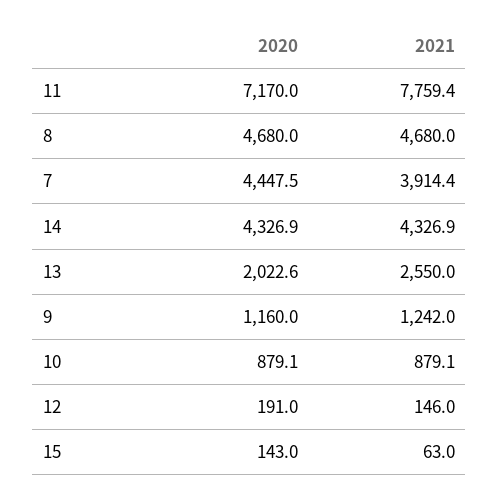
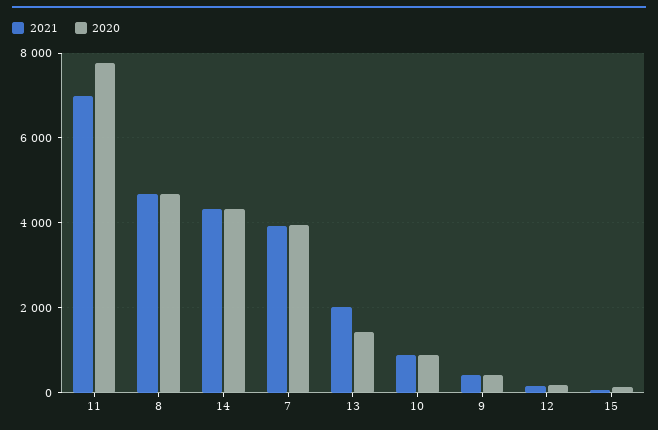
  {
    "2020": {
-     "11": 7170,
+     "11": 7800,
      "8": 4680,
-     "7": 4447.5,
+     "7": 4000,
      "14": 4326.9,
-     "13": 2022.6,
+     "13": 1400,
-     "9": 1160,
+     "9": 400,
      "10": 879.1,
      "12": 191,
      "15": 143
    },
    "2021": {
-     "11": 7759.4,
+     "11": 7000,
      "8": 4680,
      "7": 3914.4,
      "14": 4326.9,
-     "13": 2550,
+     "13": 2000,
-     "9": 1242,
+     "9": 400,
      "10": 879.1,
      "12": 146,
      "15": 63
    }
  }

